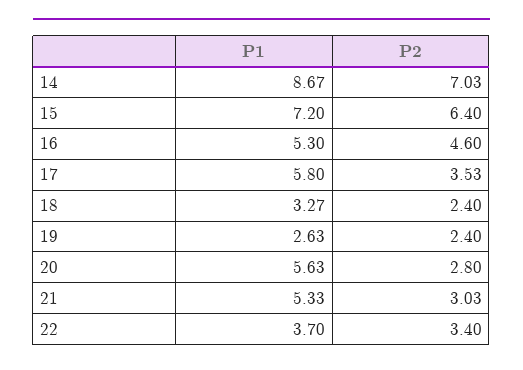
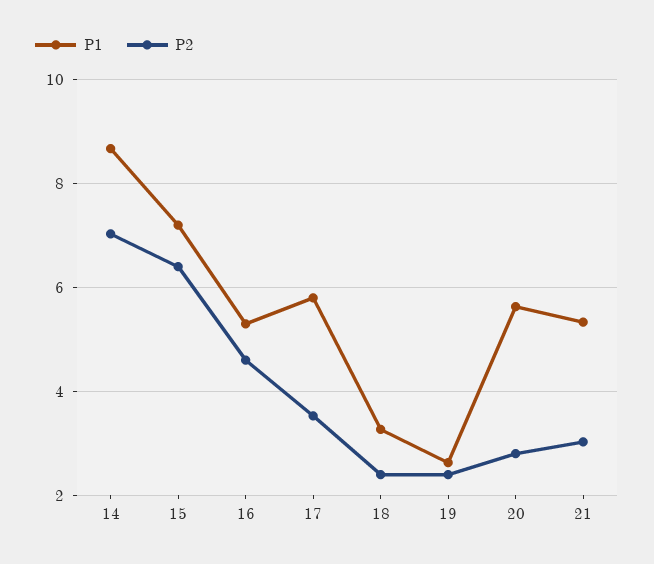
  {
    "P1": {
      "14": 8.67,
      "15": 7.2,
      "16": 5.3,
      "17": 5.8,
      "18": 3.27,
      "19": 2.63,
      "20": 5.63,
-     "21": 5.33,
+     "21": 5.33
-     "22": 3.7
    },
    "P2": {
      "14": 7.03,
      "15": 6.4,
      "16": 4.6,
      "17": 3.53,
      "18": 2.4,
      "19": 2.4,
      "20": 2.8,
-     "21": 3.03,
+     "21": 3.03
-     "22": 3.4
    }
  }

